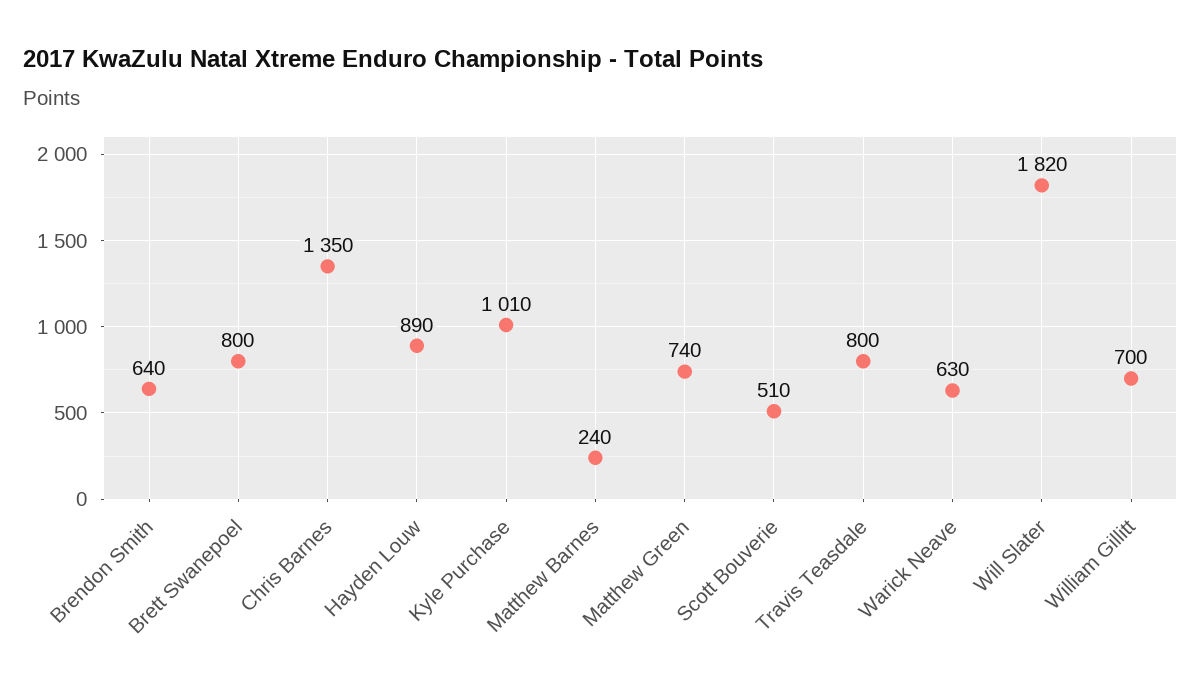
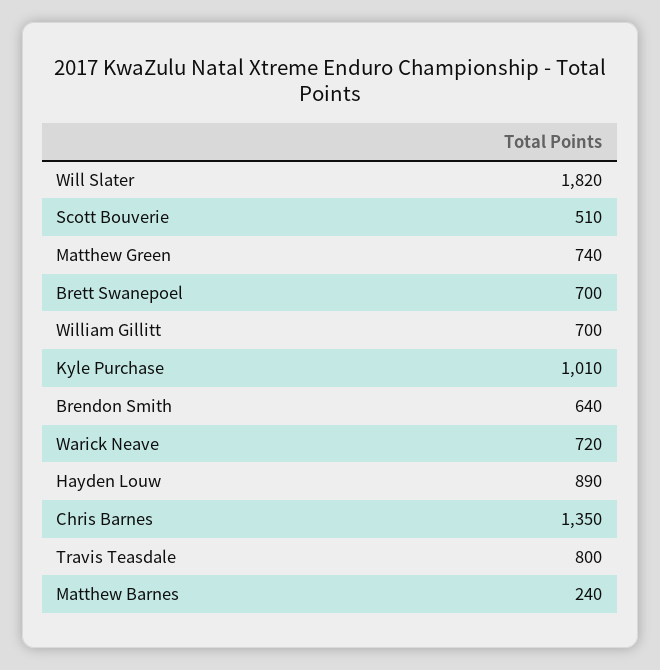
  {
    "Brendon Smith": 640,
-   "Brett Swanepoel": 800,
+   "Brett Swanepoel": 700,
    "Chris Barnes": 1350,
    "Hayden Louw": 890,
    "Kyle Purchase": 1010,
    "Matthew Barnes": 240,
    "Matthew Green": 740,
    "Scott Bouverie": 510,
    "Travis Teasdale": 800,
-   "Warick Neave": 630,
+   "Warick Neave": 720,
    "Will Slater": 1820,
    "William Gillitt": 700
  }

